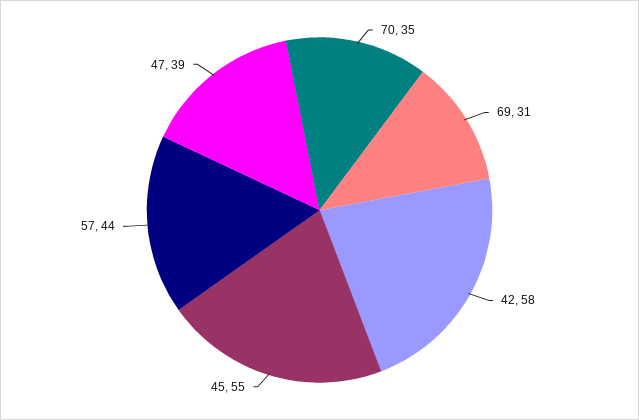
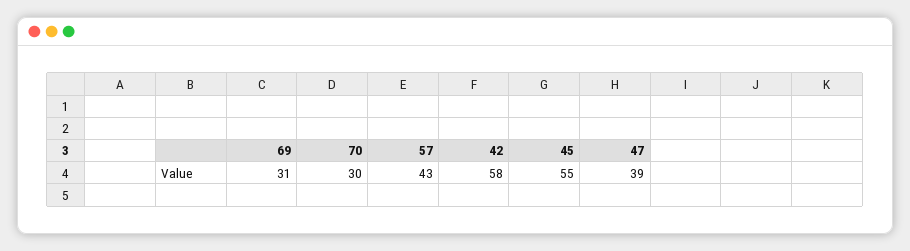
  {
-   "70": 35,
+   "70": 30,
    "69": 31,
    "42": 58,
    "45": 55,
-   "57": 44,
+   "57": 43,
    "47": 39
  }

